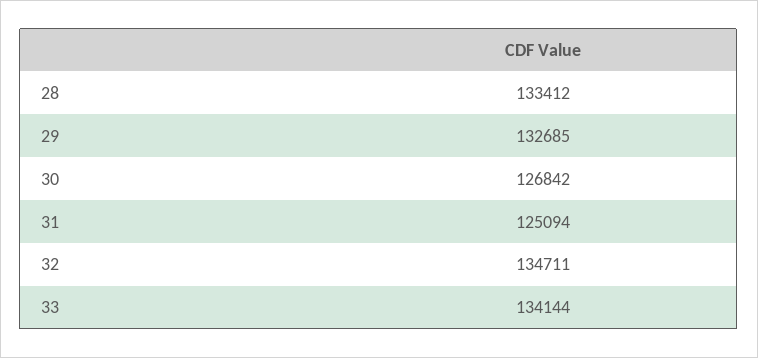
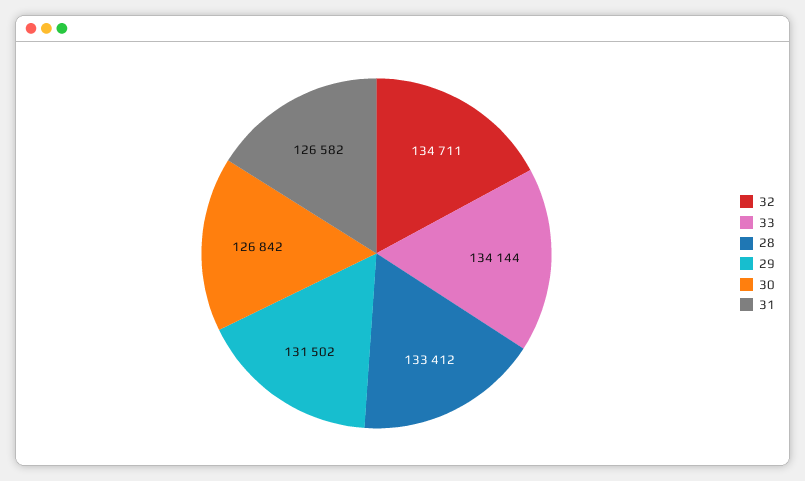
  {
    "28": 133412,
-   "29": 132685,
+   "29": 131502,
    "30": 126842,
-   "31": 125094,
+   "31": 126582,
    "32": 134711,
    "33": 134144
  }

